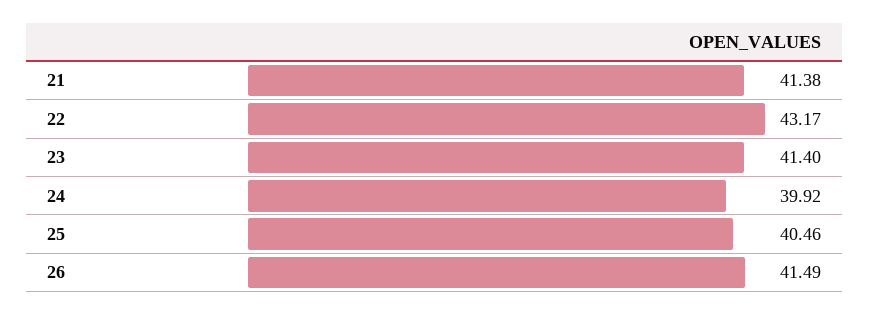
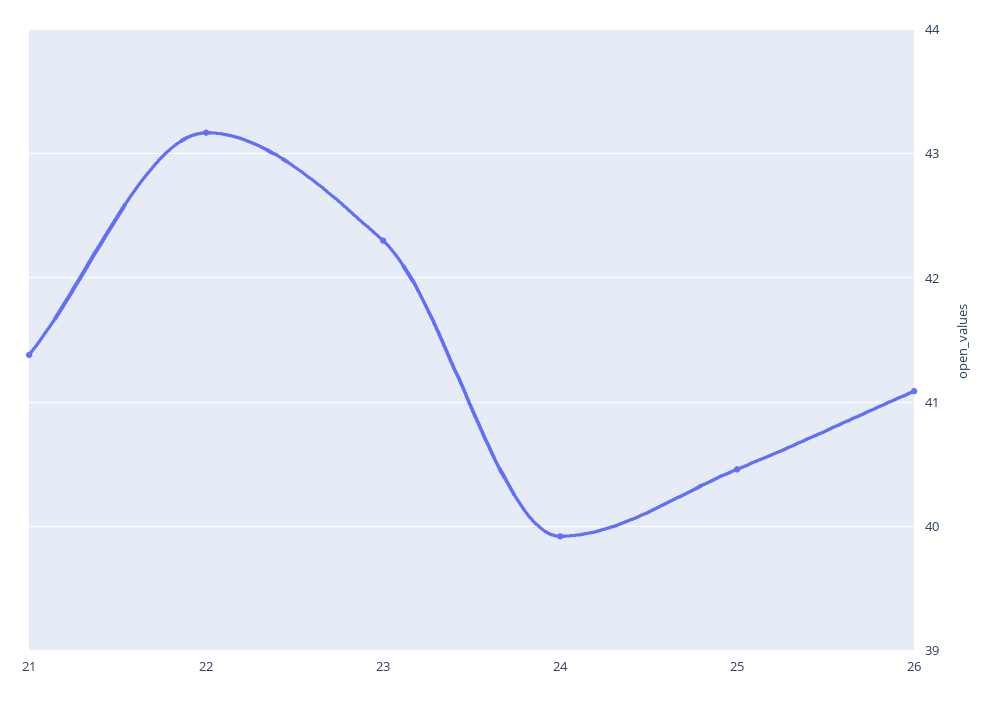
  {
    "21": 41.38,
    "22": 43.17,
-   "23": 41.4,
+   "23": 42.3,
    "24": 39.92,
    "25": 40.46,
-   "26": 41.49
+   "26": 41.1
  }

